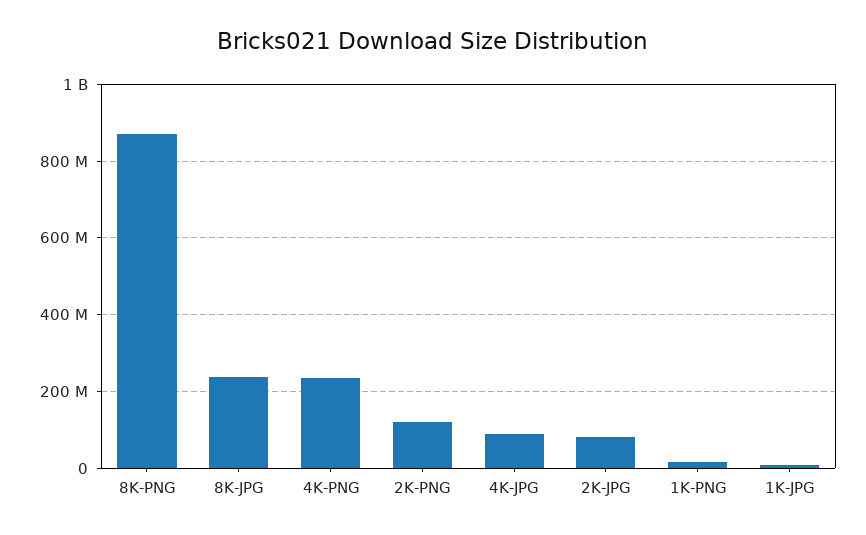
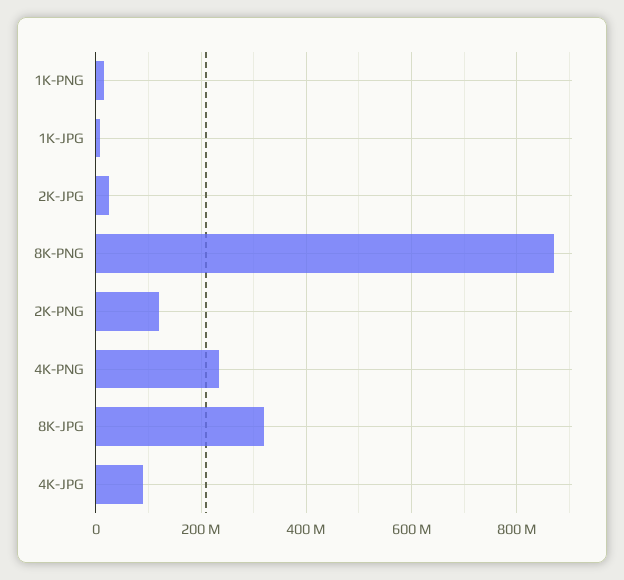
  {
    "8K-PNG": 880000000,
-   "8K-JPG": 240000000,
+   "8K-JPG": 320000000,
    "4K-PNG": 240000000,
    "2K-PNG": 120000000,
    "4K-JPG": 80000000,
-   "2K-JPG": 80000000,
+   "2K-JPG": 20000000,
    "1K-PNG": 20000000,
    "1K-JPG": 0
  }

